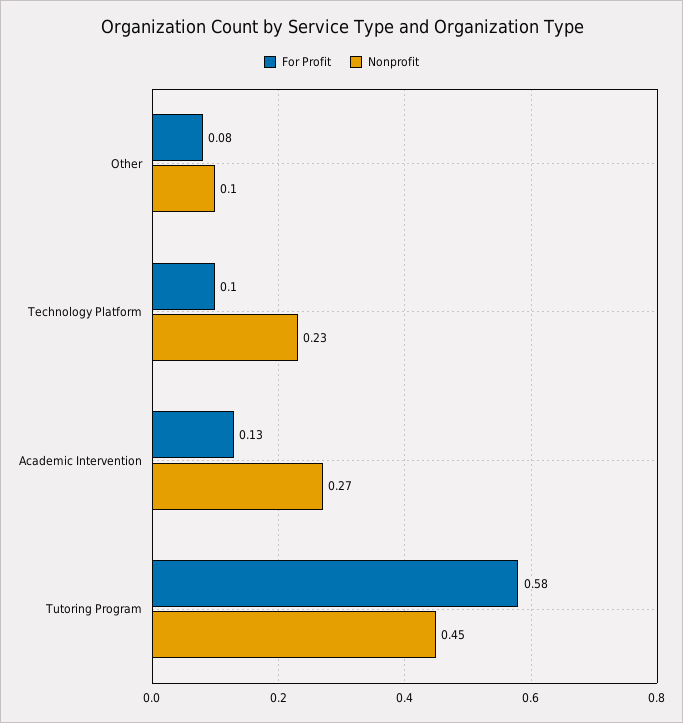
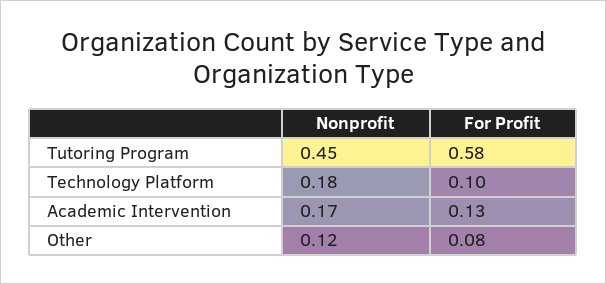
  {
    "For Profit": {
      "Other": 0.08,
      "Technology Platform": 0.1,
      "Academic Intervention": 0.13,
      "Tutoring Program": 0.58
    },
    "Nonprofit": {
-     "Other": 0.1,
+     "Other": 0.12,
-     "Technology Platform": 0.23,
+     "Technology Platform": 0.18,
-     "Academic Intervention": 0.27,
+     "Academic Intervention": 0.17,
      "Tutoring Program": 0.45
    }
  }

